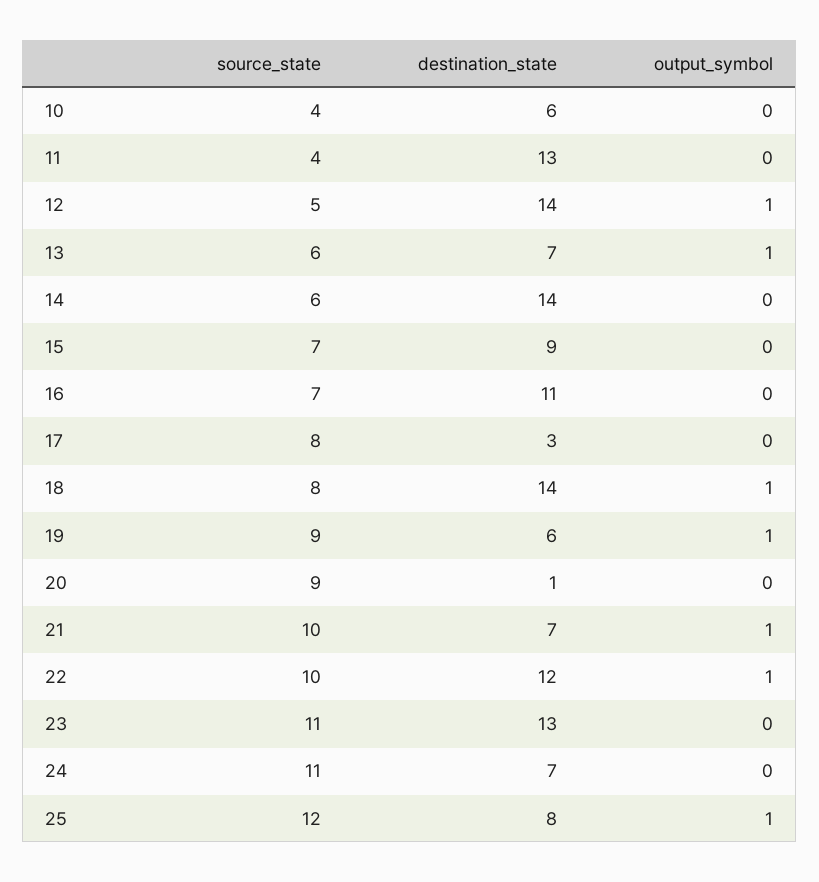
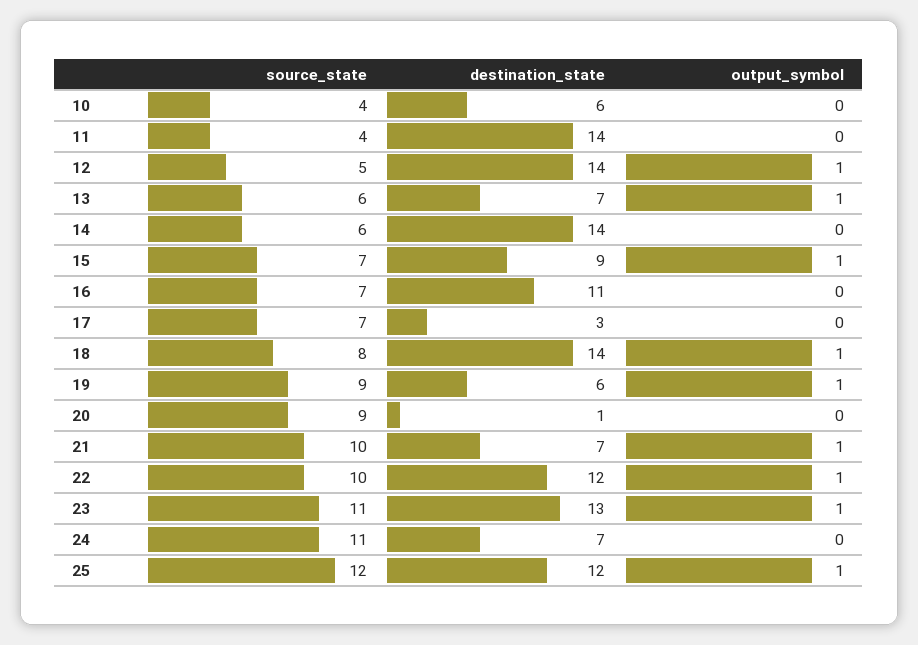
  {
    "source_state": {
      "10": 4,
      "11": 4,
      "12": 5,
      "13": 6,
      "14": 6,
      "15": 7,
      "16": 7,
-     "17": 8,
+     "17": 7,
      "18": 8,
      "19": 9,
      "20": 9,
      "21": 10,
      "22": 10,
      "23": 11,
      "24": 11,
      "25": 12
    },
    "destination_state": {
      "10": 6,
-     "11": 13,
+     "11": 14,
      "12": 14,
      "13": 7,
      "14": 14,
      "15": 9,
      "16": 11,
      "17": 3,
      "18": 14,
      "19": 6,
      "20": 1,
      "21": 7,
      "22": 12,
      "23": 13,
      "24": 7,
-     "25": 8
+     "25": 12
    },
    "output_symbol": {
      "10": 0,
      "11": 0,
      "12": 1,
      "13": 1,
      "14": 0,
-     "15": 0,
+     "15": 1,
      "16": 0,
      "17": 0,
      "18": 1,
      "19": 1,
      "20": 0,
      "21": 1,
      "22": 1,
-     "23": 0,
+     "23": 1,
      "24": 0,
      "25": 1
    }
  }

